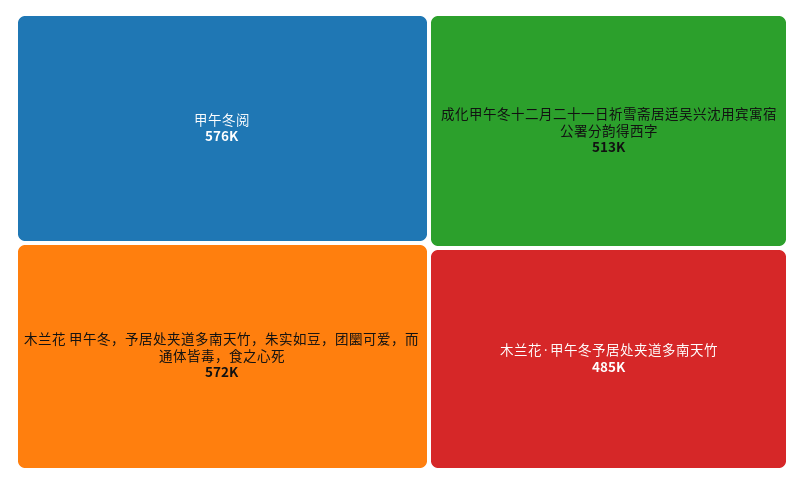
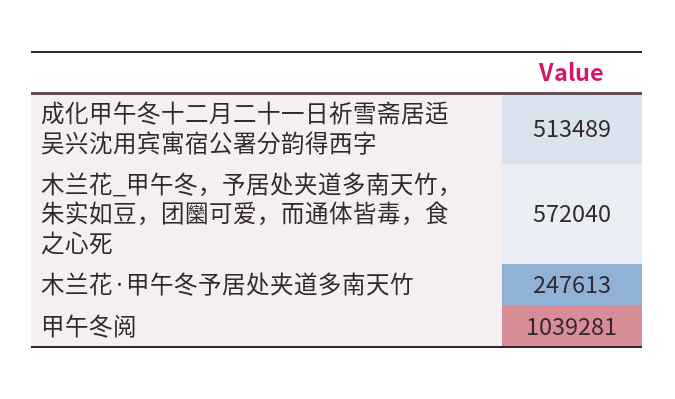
  {
-   "甲午冬阅": 576000,
+   "甲午冬阅": 1039281,
    "木兰花 甲午冬，予居处夹道多南天竹，朱实如豆，团圞可爱，而通体皆毒，食之心死": 572040,
    "成化甲午冬十二月二十一日祈雪斋居适吴兴沈用宾寓宿公署分韵得西字": 513489,
-   "木兰花·甲午冬予居处夹道多南天竹": 485000
+   "木兰花·甲午冬予居处夹道多南天竹": 247613
  }

